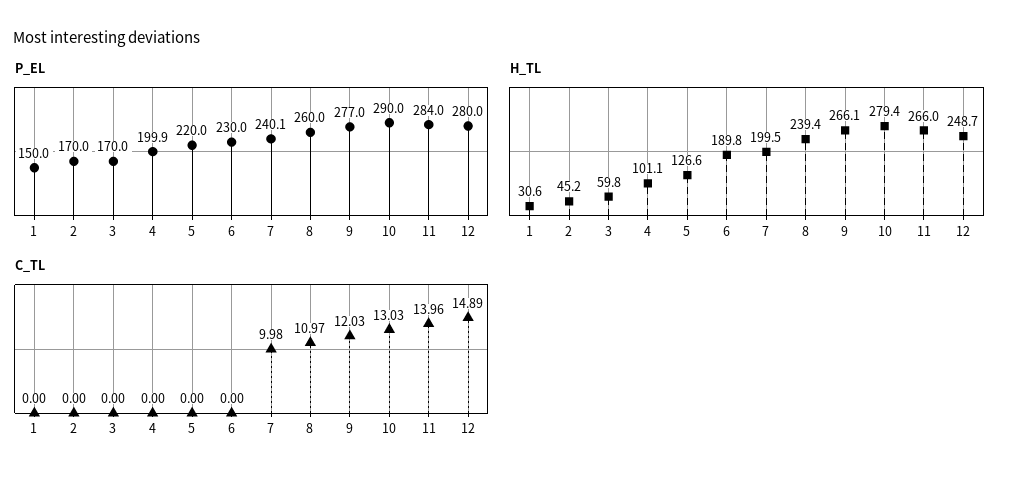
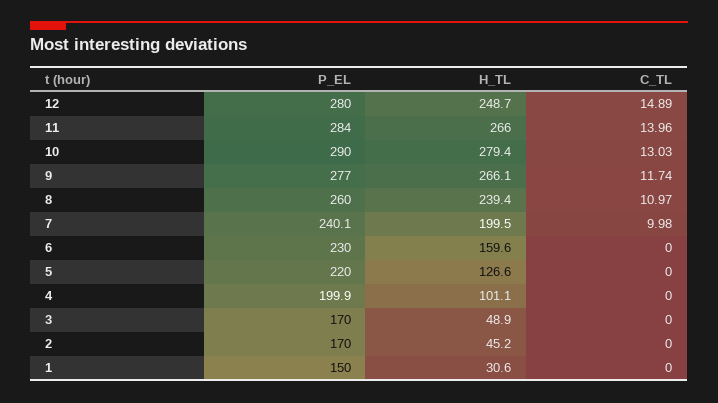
  {
    "P_EL": {
      "1": 150,
      "2": 170,
      "3": 170,
      "4": 199.9,
      "5": 220,
      "6": 230,
      "7": 240.1,
      "8": 260,
      "9": 277,
      "10": 290,
      "11": 284,
      "12": 280
    },
    "H_TL": {
      "1": 30.6,
      "2": 45.2,
-     "3": 59.8,
+     "3": 48.9,
      "4": 101.1,
      "5": 126.6,
-     "6": 189.8,
+     "6": 159.6,
      "7": 199.5,
      "8": 239.4,
      "9": 266.1,
      "10": 279.4,
      "11": 266,
      "12": 248.7
    },
    "C_TL": {
      "1": 0,
      "2": 0,
      "3": 0,
      "4": 0,
      "5": 0,
      "6": 0,
      "7": 9.98,
      "8": 10.97,
-     "9": 12.03,
+     "9": 11.74,
      "10": 13.03,
      "11": 13.96,
      "12": 14.89
    }
  }

